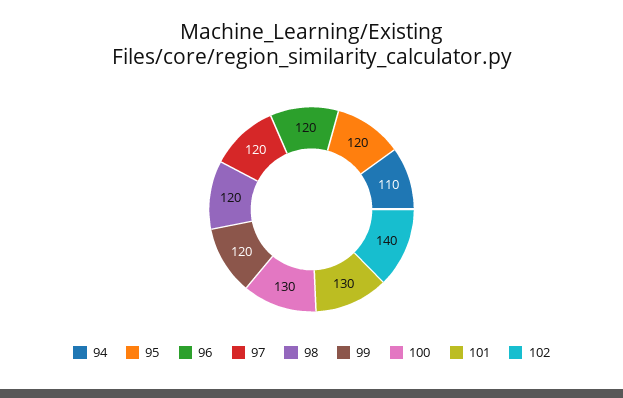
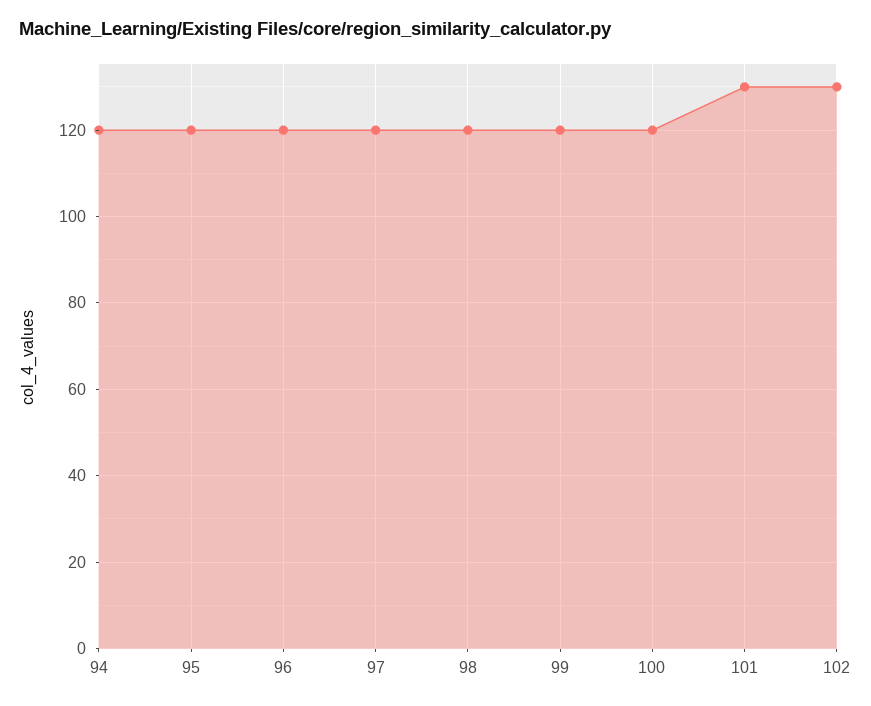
  {
-   "94": 110,
+   "94": 120,
    "95": 120,
    "96": 120,
    "97": 120,
    "98": 120,
    "99": 120,
-   "100": 130,
+   "100": 120,
    "101": 130,
-   "102": 140
+   "102": 130
  }

